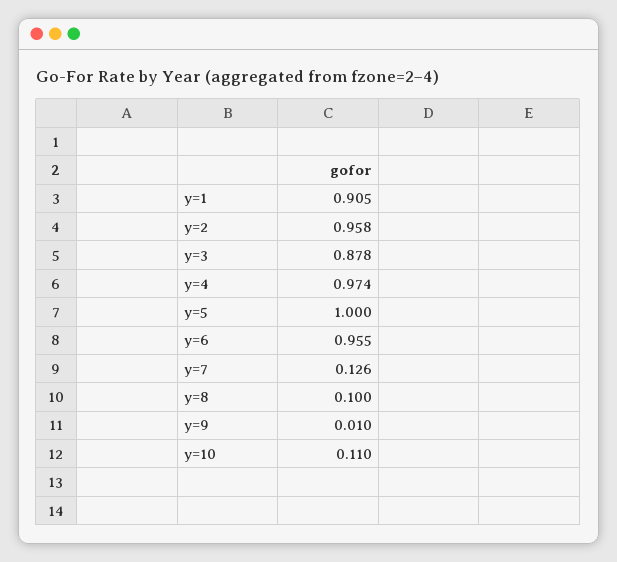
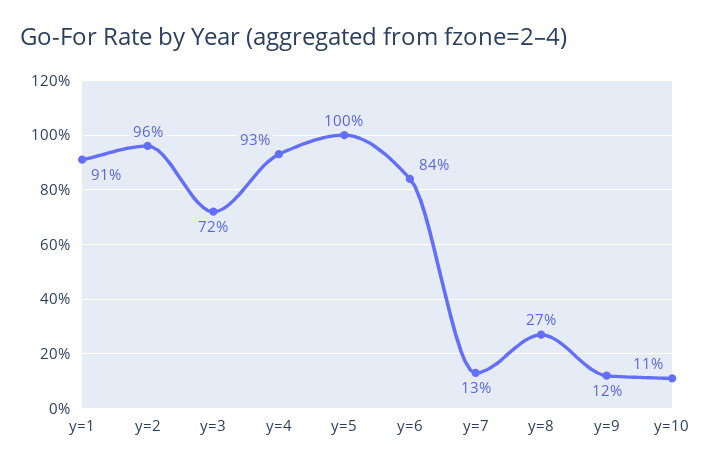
  {
    "y=1": 0.905,
    "y=2": 0.958,
-   "y=3": 0.878,
+   "y=3": 0.72,
-   "y=4": 0.974,
+   "y=4": 0.93,
    "y=5": 1,
-   "y=6": 0.955,
+   "y=6": 0.84,
    "y=7": 0.126,
-   "y=8": 0.1,
+   "y=8": 0.27,
-   "y=9": 0.01,
+   "y=9": 0.12,
    "y=10": 0.11
  }

